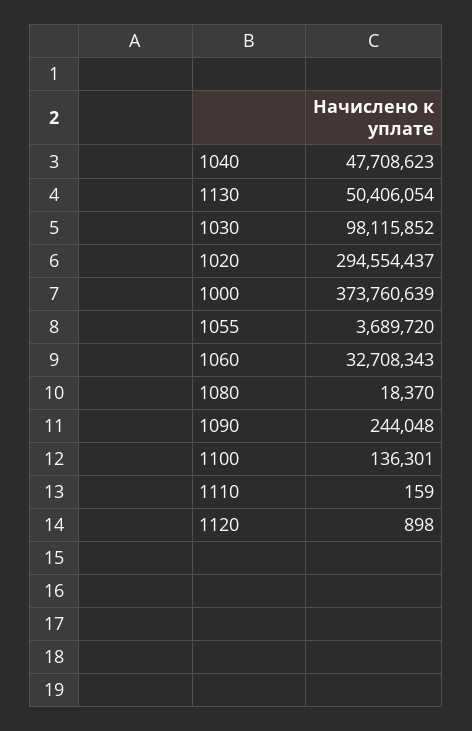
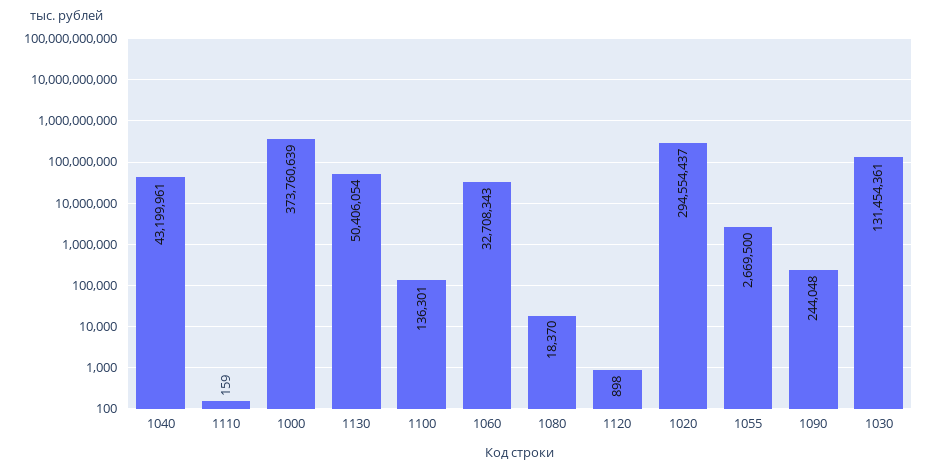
  {
-   "1040": 47708623,
+   "1040": 43199961,
    "1130": 50406054,
-   "1030": 98115852,
+   "1030": 131454361,
    "1020": 294554437,
    "1000": 373760639,
-   "1055": 3689720,
+   "1055": 2669500,
    "1060": 32708343,
    "1080": 18370,
    "1090": 244048,
    "1100": 136301,
    "1110": 159,
    "1120": 898
  }

